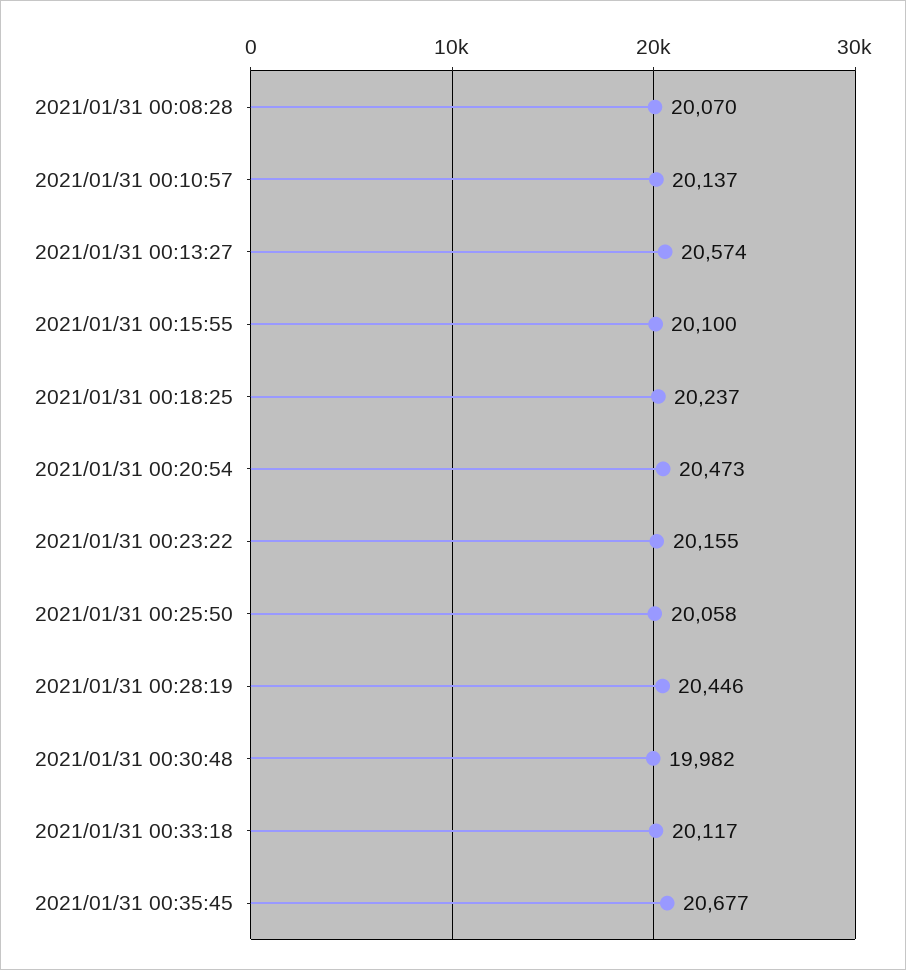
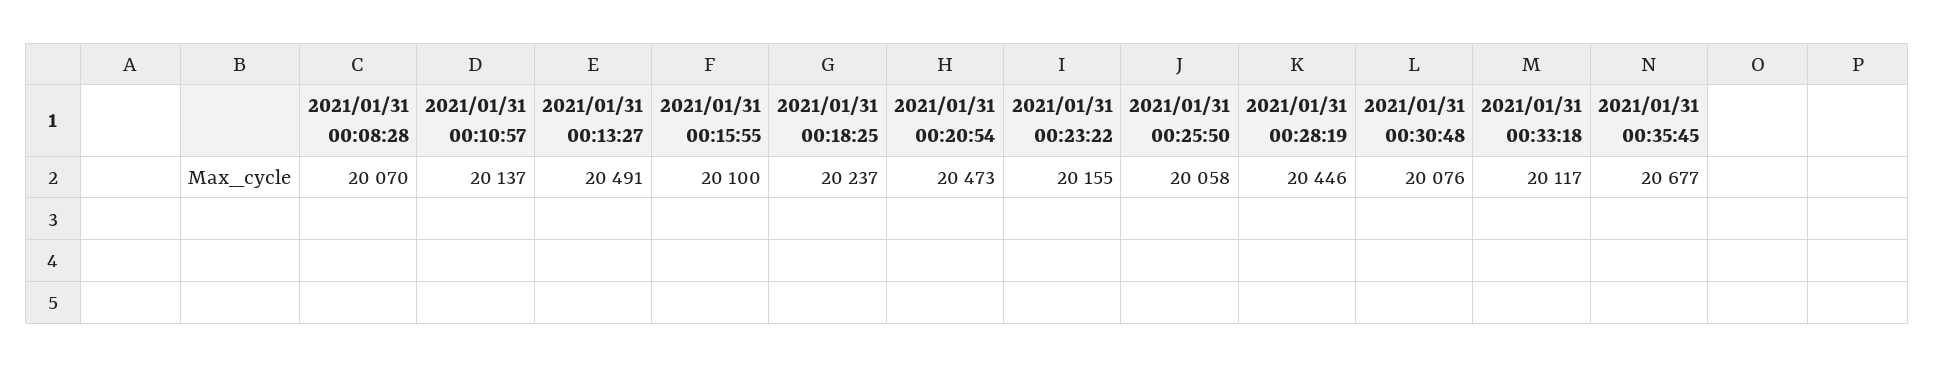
  {
    "2021/01/31 00:08:28": 20070,
    "2021/01/31 00:10:57": 20137,
-   "2021/01/31 00:13:27": 20574,
+   "2021/01/31 00:13:27": 20491,
    "2021/01/31 00:15:55": 20100,
    "2021/01/31 00:18:25": 20237,
    "2021/01/31 00:20:54": 20473,
    "2021/01/31 00:23:22": 20155,
    "2021/01/31 00:25:50": 20058,
    "2021/01/31 00:28:19": 20446,
-   "2021/01/31 00:30:48": 19982,
+   "2021/01/31 00:30:48": 20076,
    "2021/01/31 00:33:18": 20117,
    "2021/01/31 00:35:45": 20677
  }

